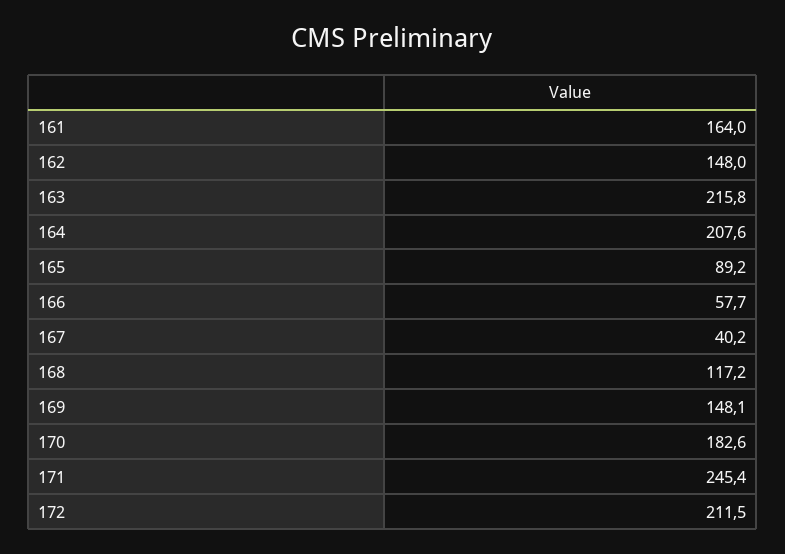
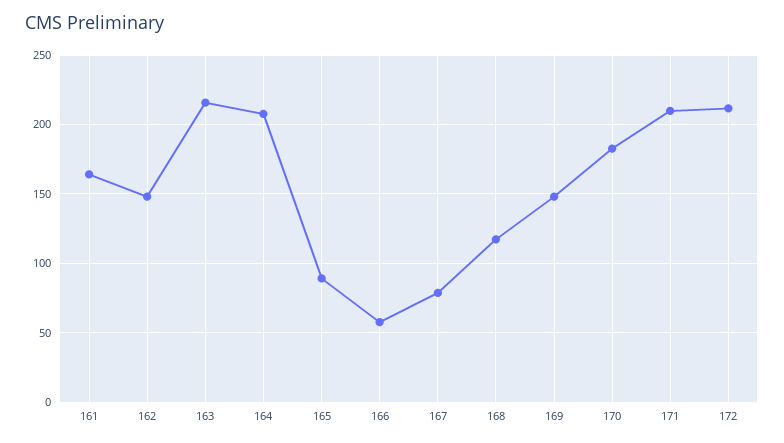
  {
    "161": 164,
    "162": 148,
    "163": 215.8,
    "164": 207.6,
    "165": 89.2,
    "166": 57.7,
-   "167": 40.2,
+   "167": 80,
    "168": 117.2,
    "169": 148.1,
    "170": 182.6,
-   "171": 245.4,
+   "171": 210,
    "172": 211.5
  }

